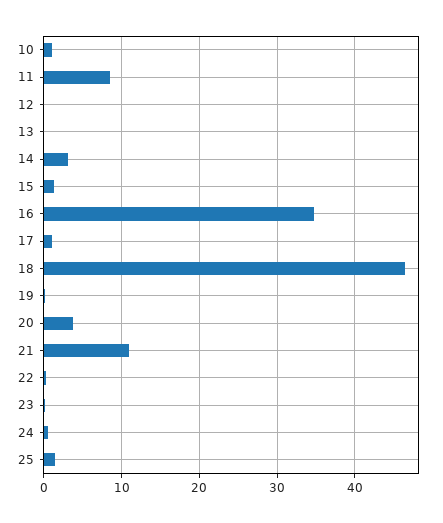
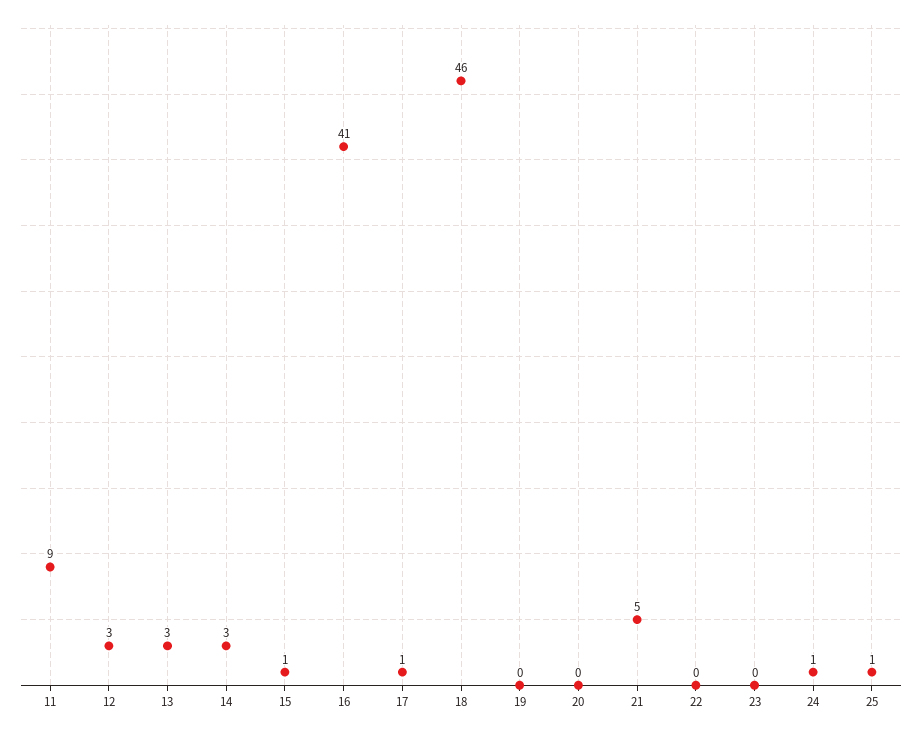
  {
-   "10": 1,
    "11": 9,
-   "12": 0,
+   "12": 3,
-   "13": 0,
+   "13": 3,
    "14": 3,
    "15": 1,
-   "16": 35,
+   "16": 41,
    "17": 1,
    "18": 46,
    "19": 0,
-   "20": 4,
+   "20": 0,
-   "21": 11,
+   "21": 5,
    "22": 0,
    "23": 0,
    "24": 1,
    "25": 1
  }

